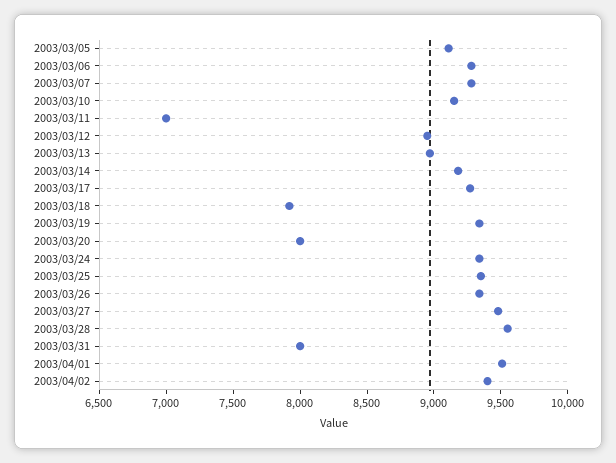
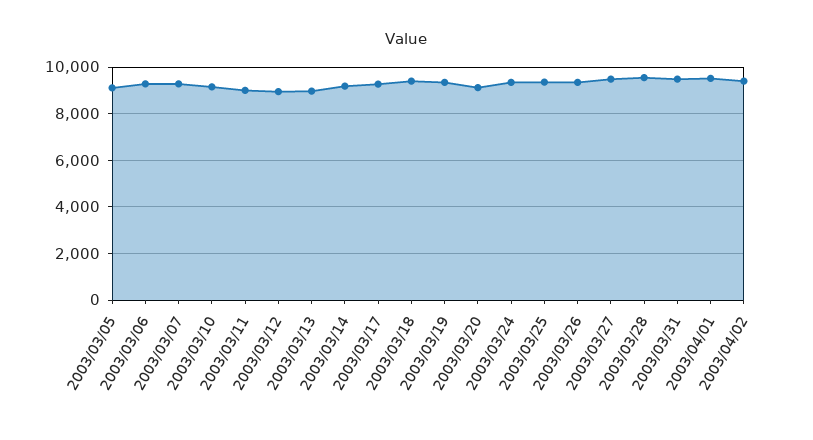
  {
    "2003/03/05": 9100,
    "2003/03/06": 9300,
    "2003/03/07": 9300,
    "2003/03/10": 9200,
-   "2003/03/11": 7000,
+   "2003/03/11": 9000,
    "2003/03/12": 9000,
    "2003/03/13": 9000,
    "2003/03/14": 9200,
    "2003/03/17": 9300,
-   "2003/03/18": 7900,
+   "2003/03/18": 9500,
    "2003/03/19": 9300,
-   "2003/03/20": 8000,
+   "2003/03/20": 9000,
    "2003/03/24": 9300,
    "2003/03/25": 9400,
    "2003/03/26": 9300,
    "2003/03/27": 9500,
    "2003/03/28": 9600,
-   "2003/03/31": 8000,
+   "2003/03/31": 9500,
    "2003/04/01": 9500,
    "2003/04/02": 9400
  }

